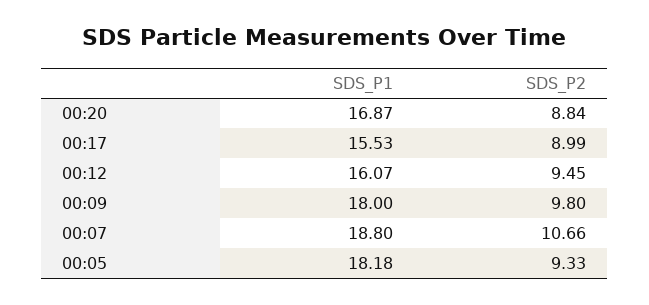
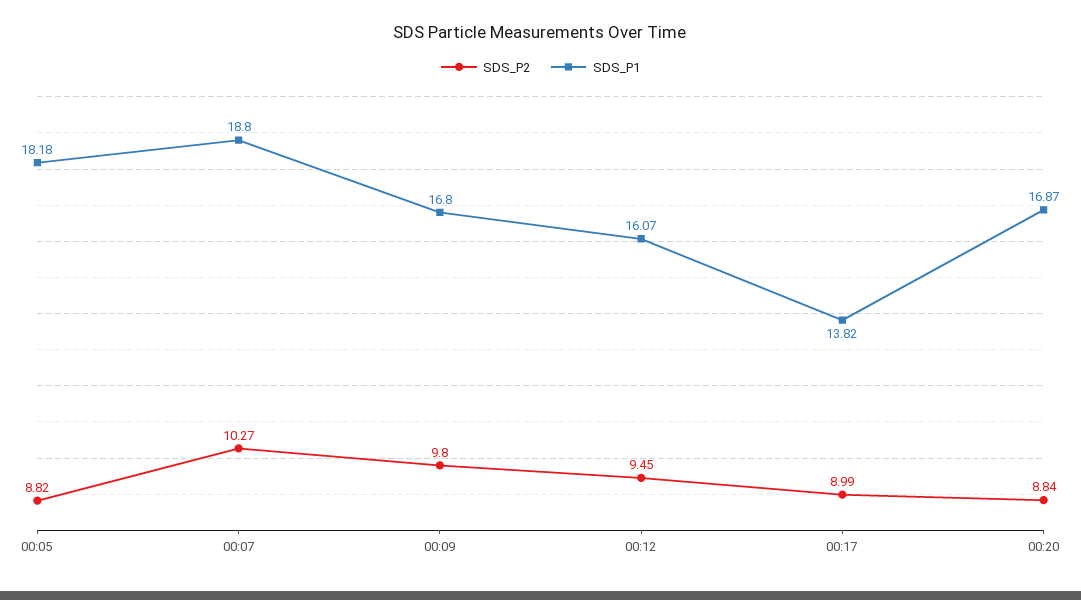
  {
    "SDS_P1": {
      "00:20": 16.87,
-     "00:17": 15.53,
+     "00:17": 13.82,
      "00:12": 16.07,
-     "00:09": 18,
+     "00:09": 16.8,
      "00:07": 18.8,
      "00:05": 18.18
    },
    "SDS_P2": {
      "00:20": 8.84,
      "00:17": 8.99,
      "00:12": 9.45,
      "00:09": 9.8,
-     "00:07": 10.66,
+     "00:07": 10.27,
-     "00:05": 9.33
+     "00:05": 8.82
    }
  }

